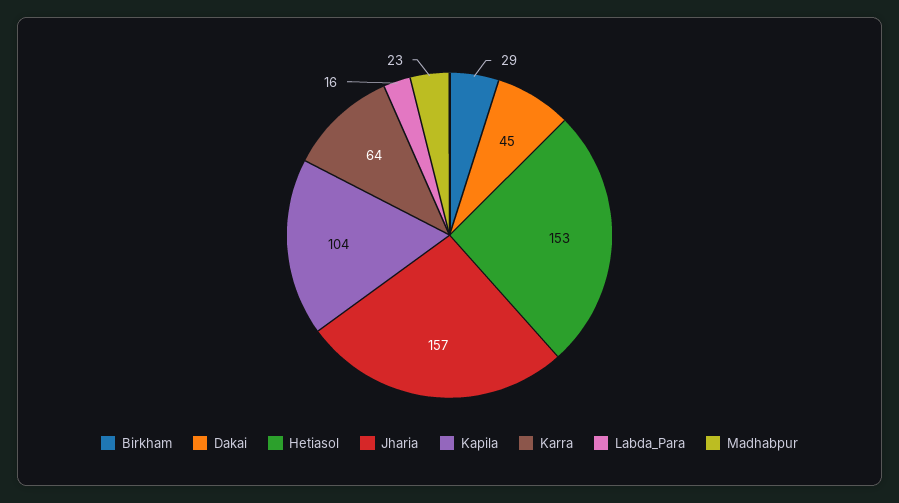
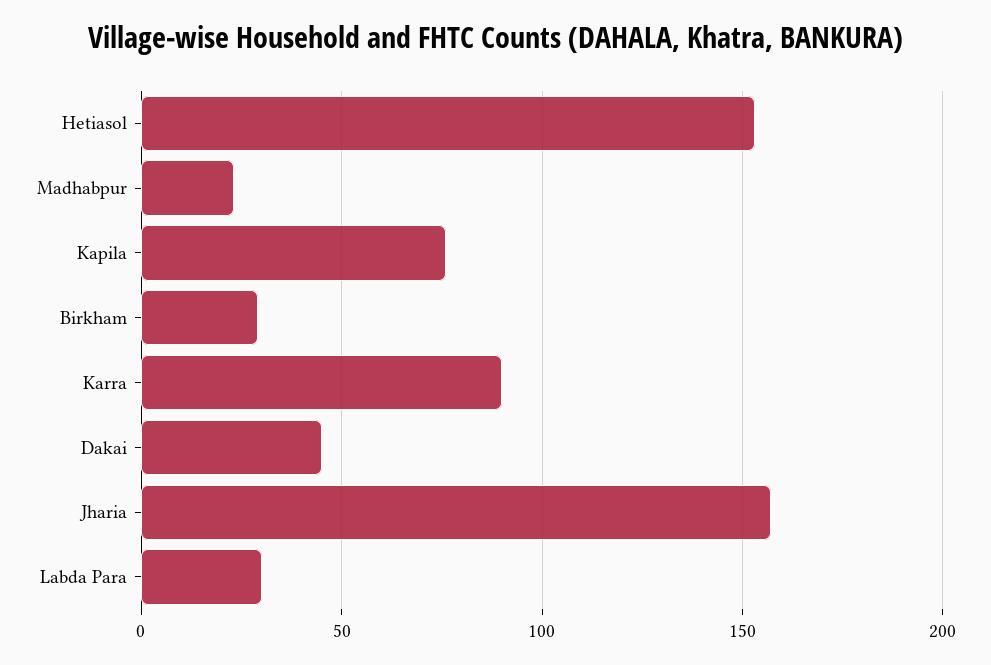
  {
    "Birkham": 29,
    "Dakai": 45,
    "Hetiasol": 153,
    "Jharia": 157,
-   "Kapila": 104,
+   "Kapila": 75,
-   "Karra": 64,
+   "Karra": 90,
-   "Labda_Para": 16,
+   "Labda_Para": 30,
    "Madhabpur": 23
  }

